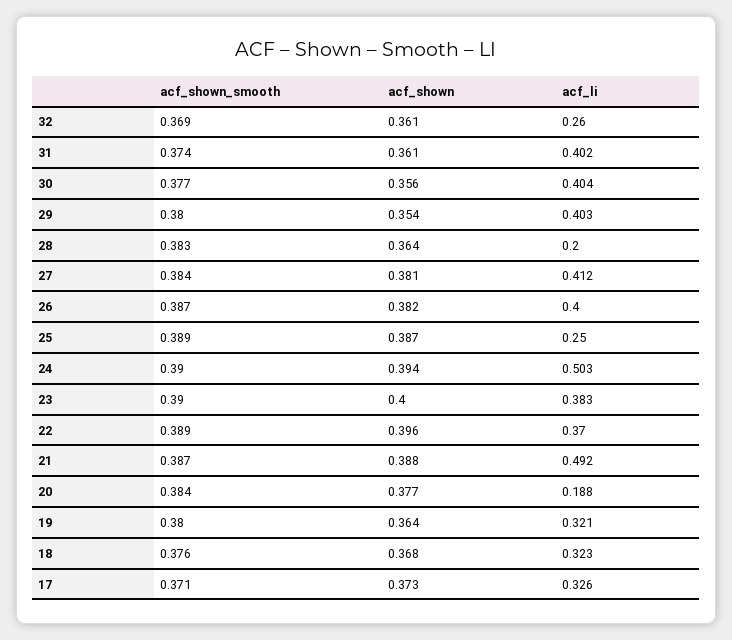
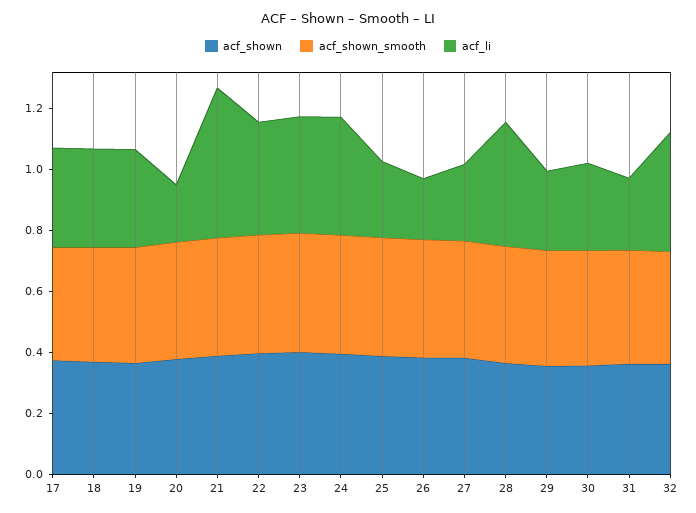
  {
    "acf_shown_smooth": {
      "32": 0.369,
      "31": 0.374,
      "30": 0.377,
      "29": 0.38,
      "28": 0.383,
      "27": 0.384,
      "26": 0.387,
      "25": 0.389,
      "24": 0.39,
      "23": 0.39,
      "22": 0.389,
      "21": 0.387,
      "20": 0.384,
      "19": 0.38,
      "18": 0.376,
      "17": 0.371
    },
    "acf_shown": {
      "32": 0.361,
      "31": 0.361,
      "30": 0.356,
      "29": 0.354,
      "28": 0.364,
      "27": 0.381,
      "26": 0.382,
      "25": 0.387,
      "24": 0.394,
      "23": 0.4,
      "22": 0.396,
      "21": 0.388,
      "20": 0.377,
      "19": 0.364,
      "18": 0.368,
      "17": 0.373
    },
    "acf_li": {
-     "32": 0.26,
+     "32": 0.4,
-     "31": 0.402,
+     "31": 0.25,
-     "30": 0.404,
+     "30": 0.3,
-     "29": 0.403,
+     "29": 0.25,
-     "28": 0.2,
+     "28": 0.4,
-     "27": 0.412,
+     "27": 0.25,
-     "26": 0.4,
+     "26": 0.2,
      "25": 0.25,
-     "24": 0.503,
+     "24": 0.4,
      "23": 0.383,
      "22": 0.37,
      "21": 0.492,
      "20": 0.188,
      "19": 0.321,
      "18": 0.323,
      "17": 0.326
    }
  }

